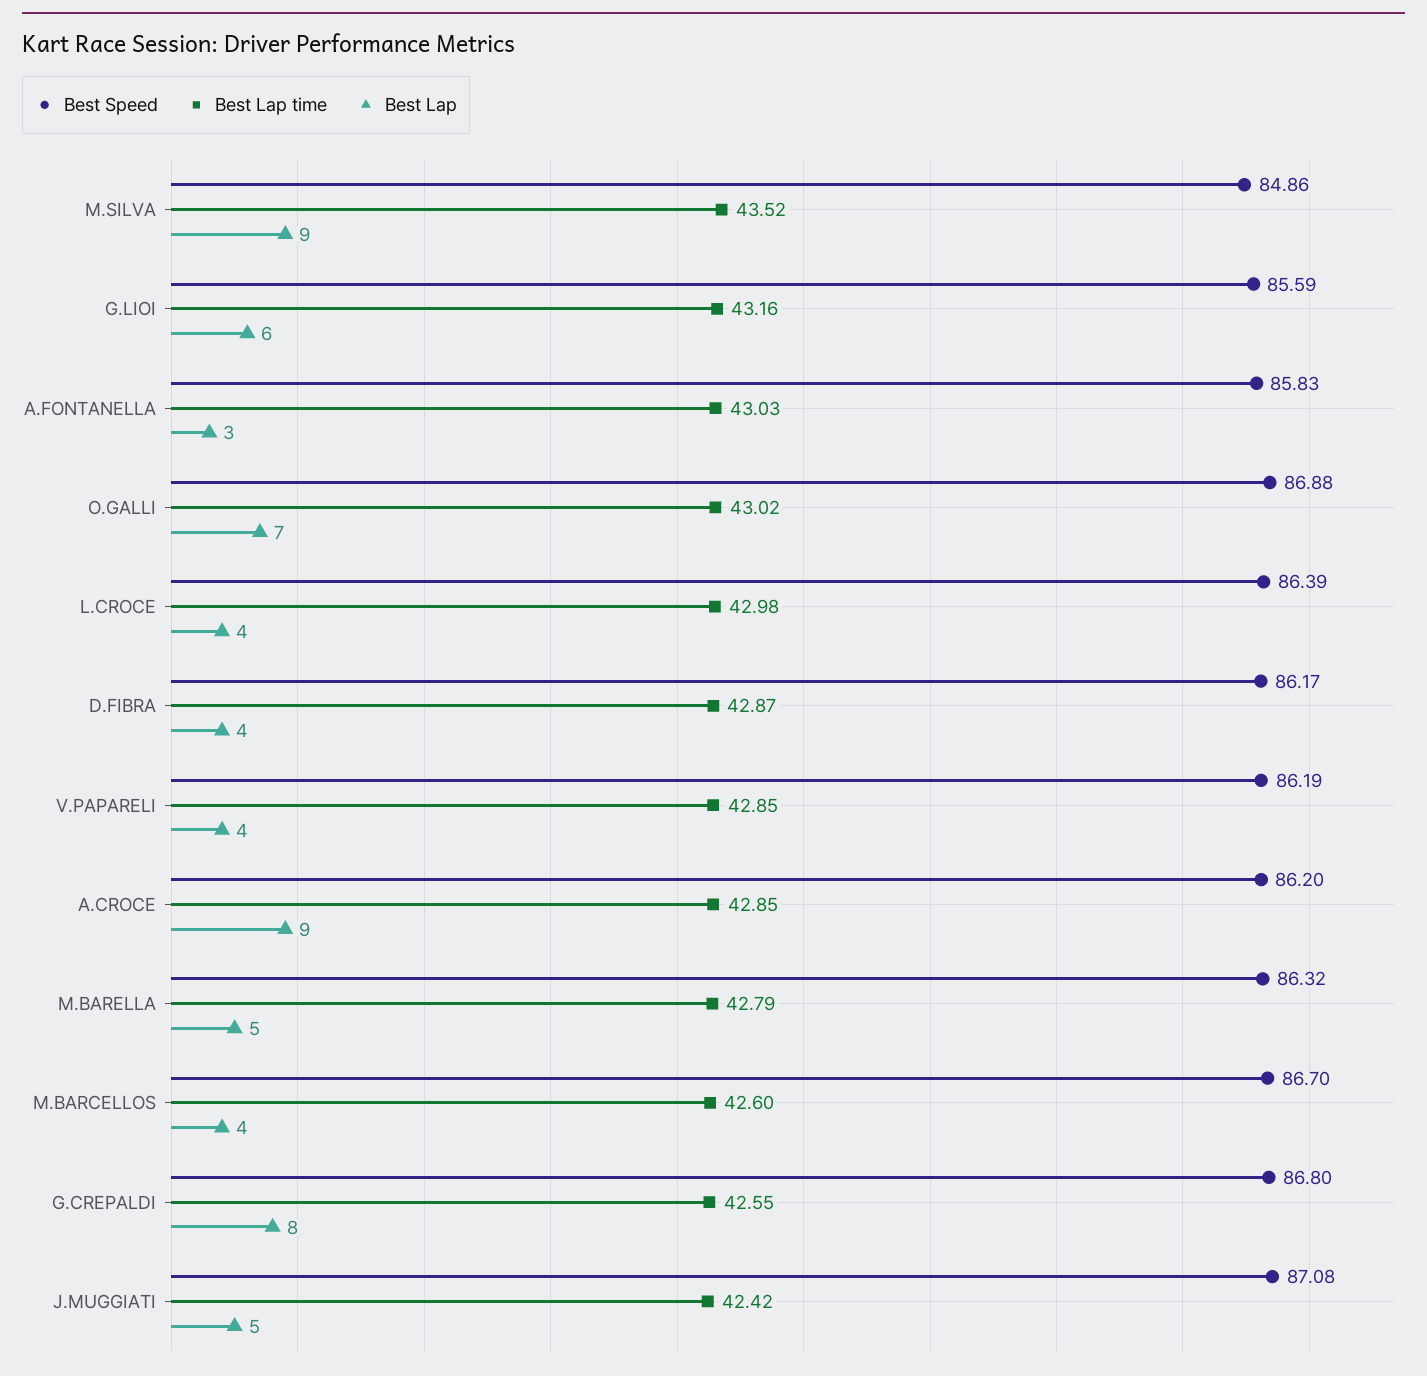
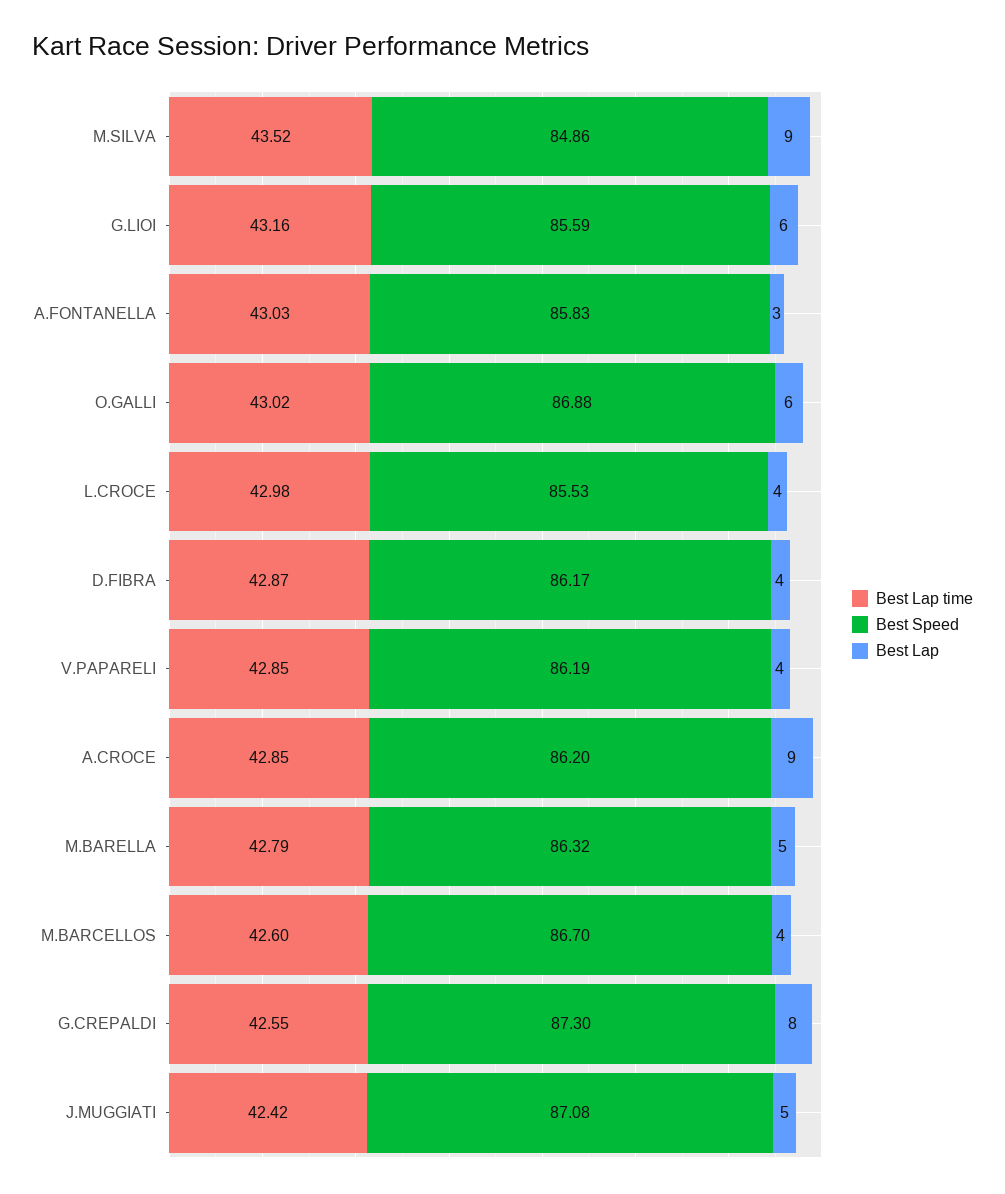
  {
    "Best Speed": {
      "M.SILVA": 84.86,
      "G.LIOI": 85.59,
      "A.FONTANELLA": 85.83,
      "O.GALLI": 86.88,
-     "L.CROCE": 86.39,
+     "L.CROCE": 85.53,
      "D.FIBRA": 86.17,
      "V.PAPARELI": 86.19,
      "A.CROCE": 86.2,
      "M.BARELLA": 86.32,
      "M.BARCELLOS": 86.7,
-     "G.CREPALDI": 86.8,
+     "G.CREPALDI": 87.3,
      "J.MUGGIATI": 87.08
    },
    "Best Lap time": {
      "M.SILVA": 43.52,
      "G.LIOI": 43.16,
      "A.FONTANELLA": 43.03,
      "O.GALLI": 43.02,
      "L.CROCE": 42.98,
      "D.FIBRA": 42.87,
      "V.PAPARELI": 42.85,
      "A.CROCE": 42.85,
      "M.BARELLA": 42.79,
      "M.BARCELLOS": 42.6,
      "G.CREPALDI": 42.55,
      "J.MUGGIATI": 42.42
    },
    "Best Lap": {
      "M.SILVA": 9,
      "G.LIOI": 6,
      "A.FONTANELLA": 3,
-     "O.GALLI": 7,
+     "O.GALLI": 6,
      "L.CROCE": 4,
      "D.FIBRA": 4,
      "V.PAPARELI": 4,
      "A.CROCE": 9,
      "M.BARELLA": 5,
      "M.BARCELLOS": 4,
      "G.CREPALDI": 8,
      "J.MUGGIATI": 5
    }
  }

